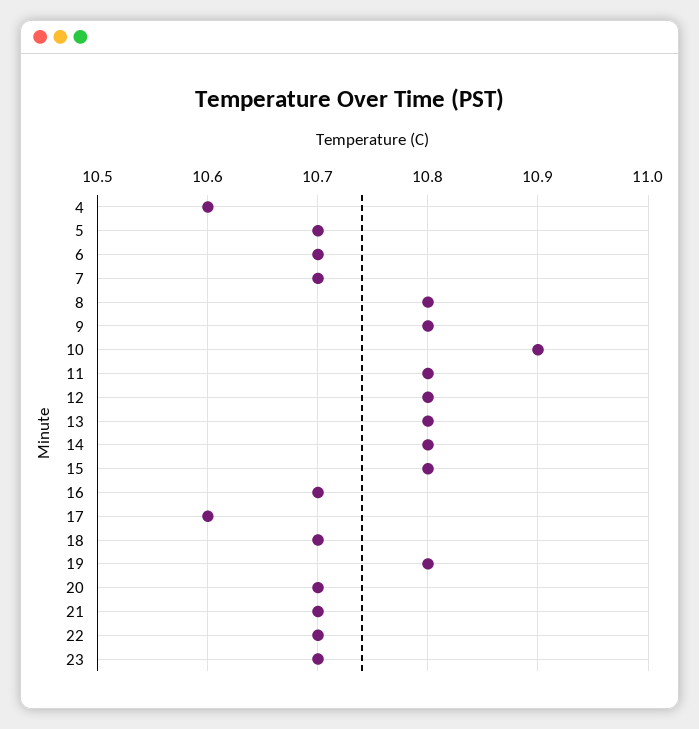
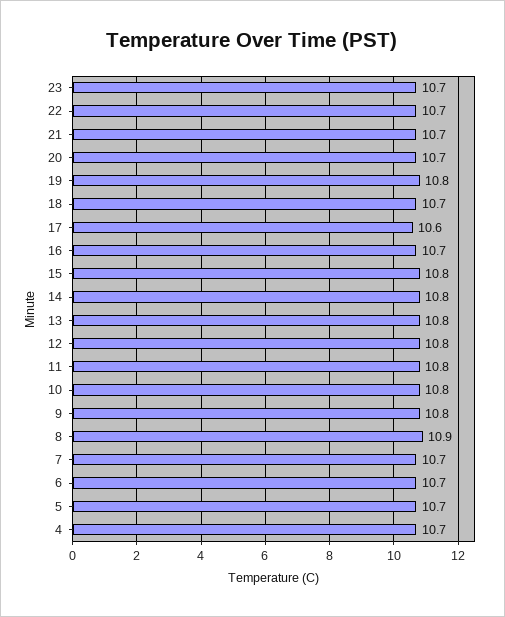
  {
-   "4": 10.6,
+   "4": 10.7,
    "5": 10.7,
    "6": 10.7,
    "7": 10.7,
-   "8": 10.8,
+   "8": 10.9,
    "9": 10.8,
-   "10": 10.9,
+   "10": 10.8,
    "11": 10.8,
    "12": 10.8,
    "13": 10.8,
    "14": 10.8,
    "15": 10.8,
    "16": 10.7,
    "17": 10.6,
    "18": 10.7,
    "19": 10.8,
    "20": 10.7,
    "21": 10.7,
    "22": 10.7,
    "23": 10.7
  }

